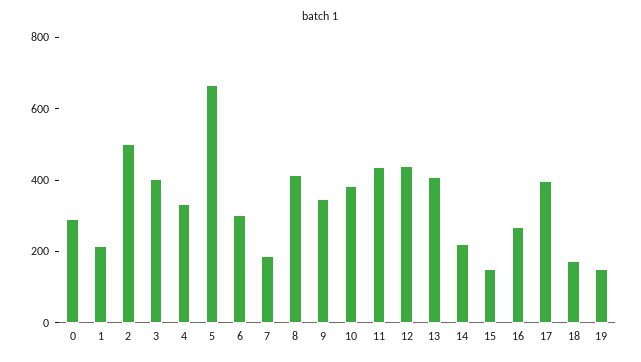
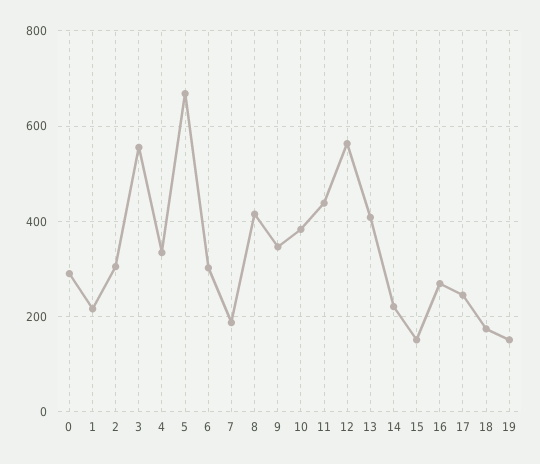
  {
    "0": 300,
    "1": 220,
-   "2": 500,
+   "2": 300,
-   "3": 400,
+   "3": 560,
    "4": 340,
    "5": 660,
    "6": 300,
    "7": 180,
    "8": 420,
    "9": 340,
    "10": 380,
    "11": 440,
-   "12": 450,
+   "12": 560,
    "13": 400,
    "14": 220,
    "15": 160,
    "16": 260,
-   "17": 400,
+   "17": 240,
    "18": 180,
    "19": 160
  }

